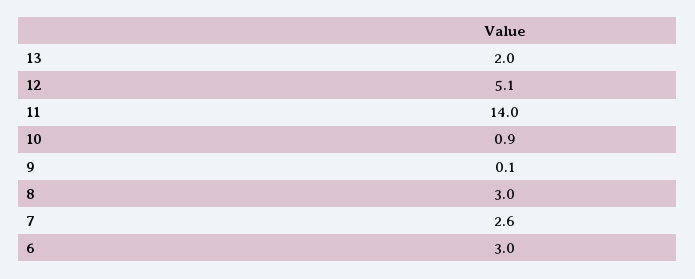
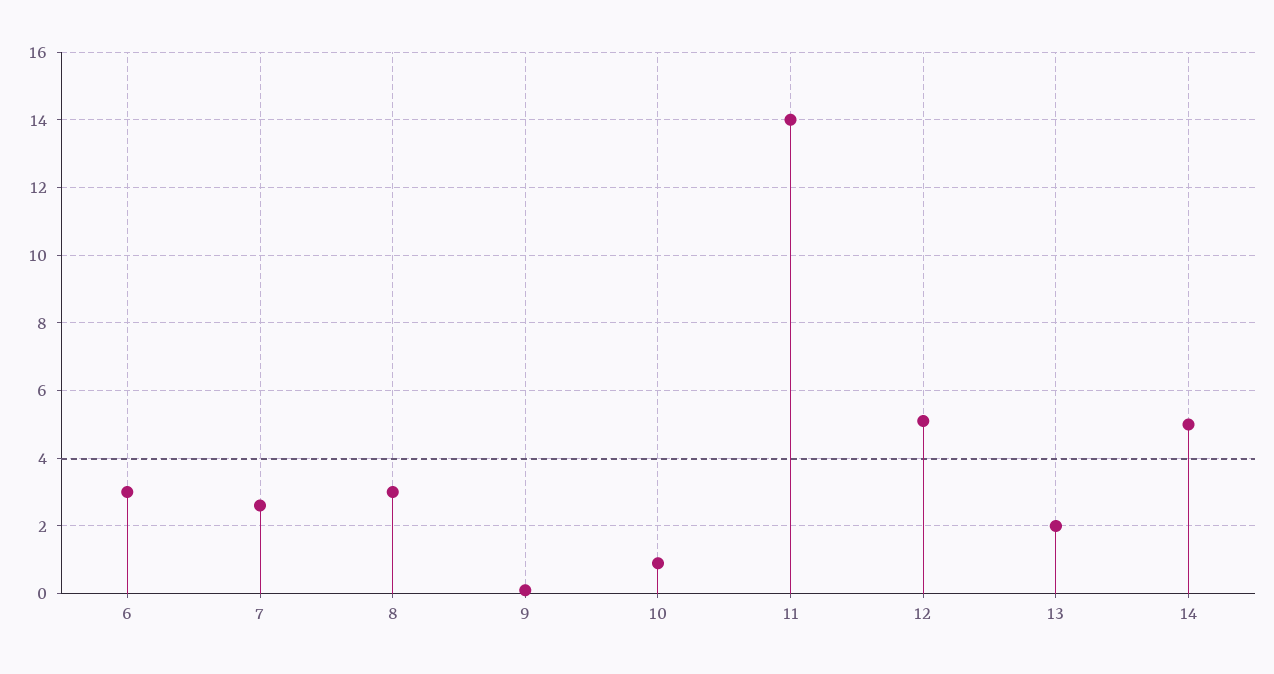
  {
    "13": 2,
    "12": 5.1,
    "11": 14,
    "10": 0.9,
    "9": 0.1,
    "8": 3,
    "7": 2.6,
-   "6": 3
+   "6": 3,
+   "14": 5
  }

